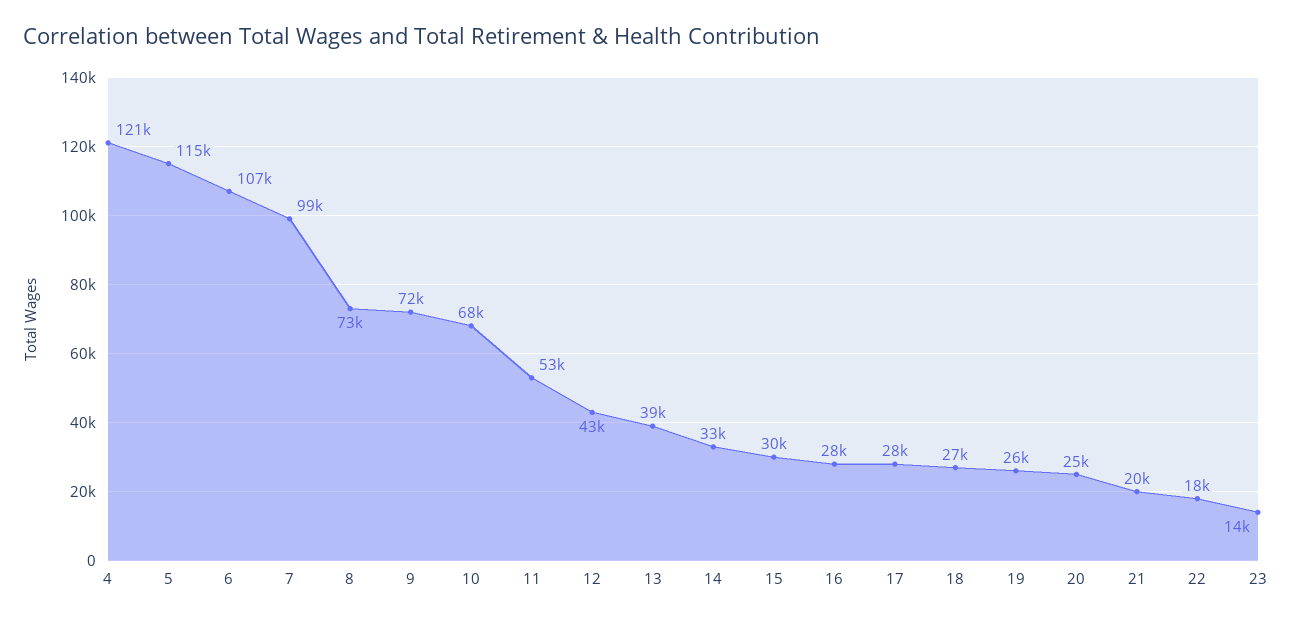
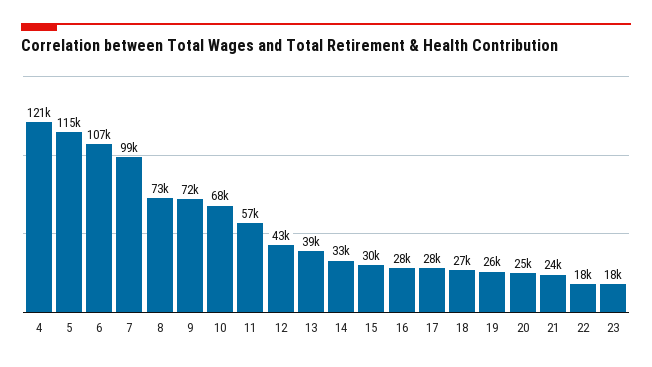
  {
    "4": 121000,
    "5": 115000,
    "6": 107000,
    "7": 99000,
    "8": 73000,
    "9": 72000,
    "10": 68000,
-   "11": 53000,
+   "11": 57000,
    "12": 43000,
    "13": 39000,
    "14": 33000,
    "15": 30000,
    "16": 28000,
    "17": 28000,
    "18": 27000,
    "19": 26000,
    "20": 25000,
-   "21": 20000,
+   "21": 24000,
    "22": 18000,
-   "23": 14000
+   "23": 18000
  }

